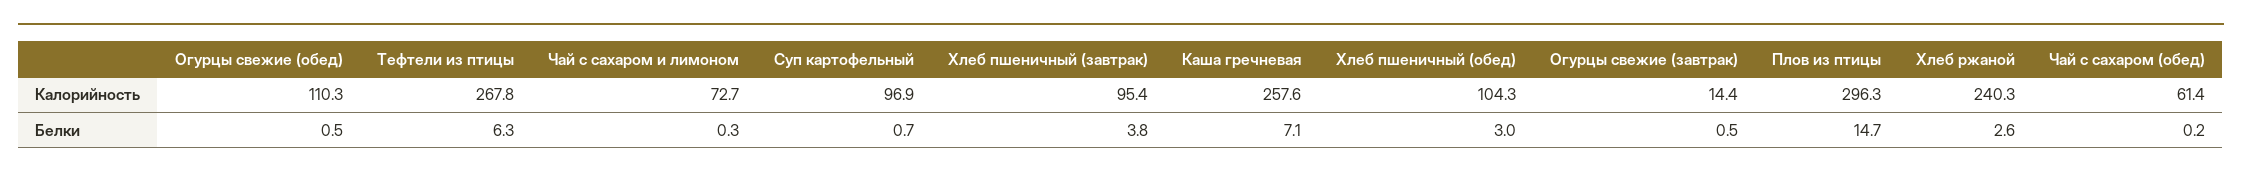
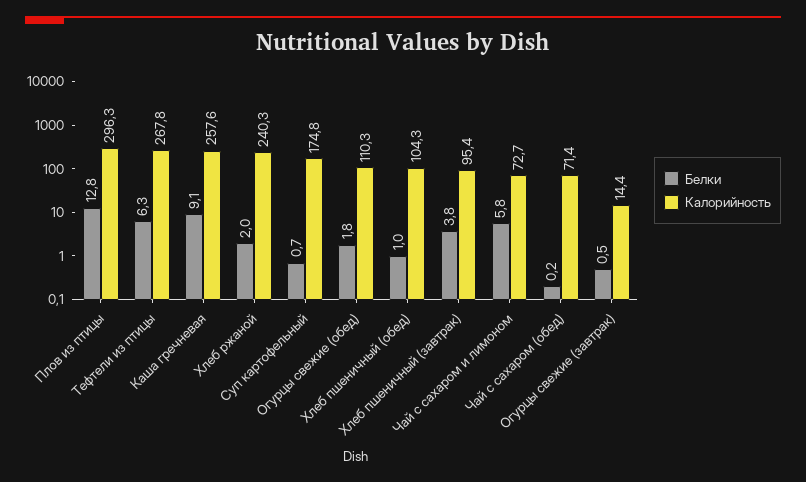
  {
    "Калорийность": {
      "Огурцы свежие (обед)": 110.3,
      "Тефтели из птицы": 267.8,
      "Чай с сахаром и лимоном": 72.7,
-     "Суп картофельный": 96.9,
+     "Суп картофельный": 174.8,
      "Хлеб пшеничный (завтрак)": 95.4,
      "Каша гречневая": 257.6,
      "Хлеб пшеничный (обед)": 104.3,
      "Огурцы свежие (завтрак)": 14.4,
      "Плов из птицы": 296.3,
      "Хлеб ржаной": 240.3,
-     "Чай с сахаром (обед)": 61.4
+     "Чай с сахаром (обед)": 71.4
    },
    "Белки": {
-     "Огурцы свежие (обед)": 0.5,
+     "Огурцы свежие (обед)": 1.8,
      "Тефтели из птицы": 6.3,
-     "Чай с сахаром и лимоном": 0.3,
+     "Чай с сахаром и лимоном": 5.8,
      "Суп картофельный": 0.7,
      "Хлеб пшеничный (завтрак)": 3.8,
-     "Каша гречневая": 7.1,
+     "Каша гречневая": 9.1,
-     "Хлеб пшеничный (обед)": 3,
+     "Хлеб пшеничный (обед)": 1,
      "Огурцы свежие (завтрак)": 0.5,
-     "Плов из птицы": 14.7,
+     "Плов из птицы": 12.8,
-     "Хлеб ржаной": 2.6,
+     "Хлеб ржаной": 2,
      "Чай с сахаром (обед)": 0.2
    }
  }

